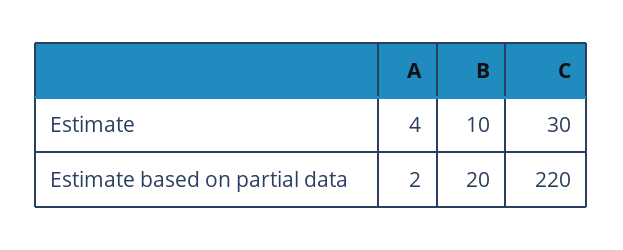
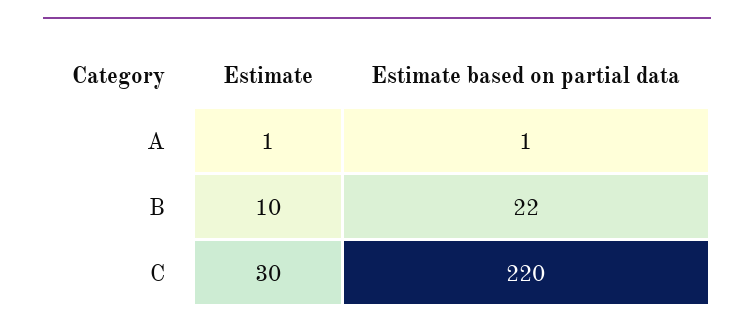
  {
    "A": {
-     "Estimate": 4,
+     "Estimate": 1,
-     "Estimate based on partial data": 2
+     "Estimate based on partial data": 1
    },
    "B": {
      "Estimate": 10,
-     "Estimate based on partial data": 20
+     "Estimate based on partial data": 22
    },
    "C": {
      "Estimate": 30,
      "Estimate based on partial data": 220
    }
  }

